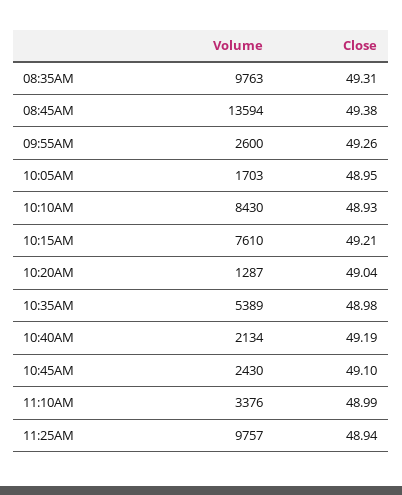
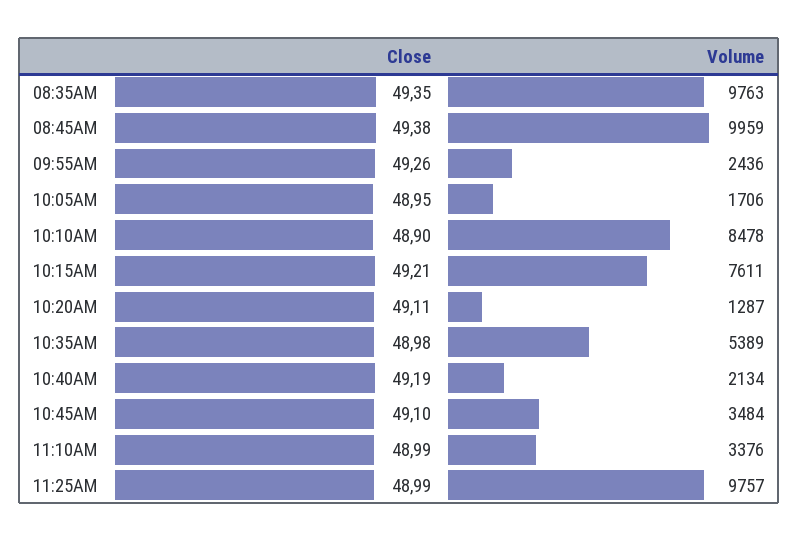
  {
    "Volume": {
      "08:35AM": 9763,
-     "08:45AM": 13594,
+     "08:45AM": 9959,
-     "09:55AM": 2600,
+     "09:55AM": 2436,
-     "10:05AM": 1703,
+     "10:05AM": 1706,
-     "10:10AM": 8430,
+     "10:10AM": 8478,
-     "10:15AM": 7610,
+     "10:15AM": 7611,
      "10:20AM": 1287,
      "10:35AM": 5389,
      "10:40AM": 2134,
-     "10:45AM": 2430,
+     "10:45AM": 3484,
      "11:10AM": 3376,
      "11:25AM": 9757
    },
    "Close": {
-     "08:35AM": 49.31,
+     "08:35AM": 49.35,
      "08:45AM": 49.38,
      "09:55AM": 49.26,
      "10:05AM": 48.95,
-     "10:10AM": 48.93,
+     "10:10AM": 48.9,
      "10:15AM": 49.21,
-     "10:20AM": 49.04,
+     "10:20AM": 49.11,
      "10:35AM": 48.98,
      "10:40AM": 49.19,
      "10:45AM": 49.1,
      "11:10AM": 48.99,
-     "11:25AM": 48.94
+     "11:25AM": 48.99
    }
  }

